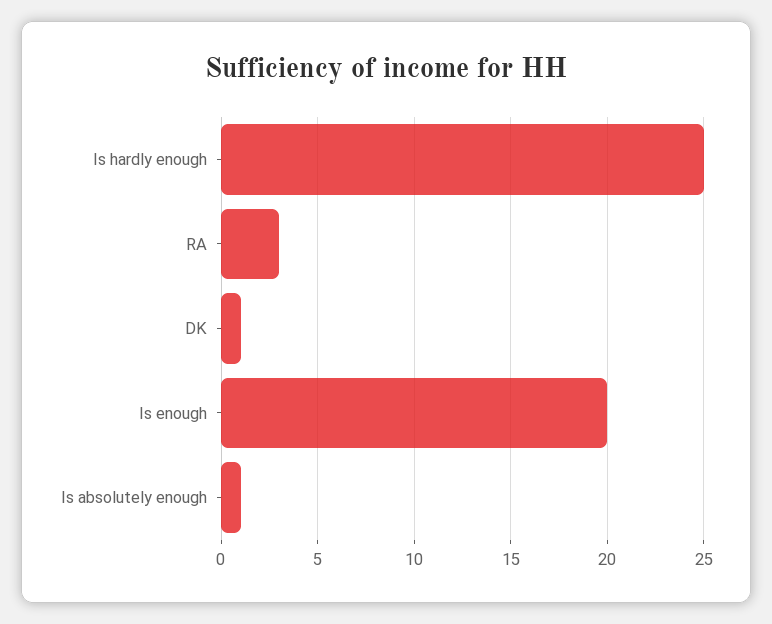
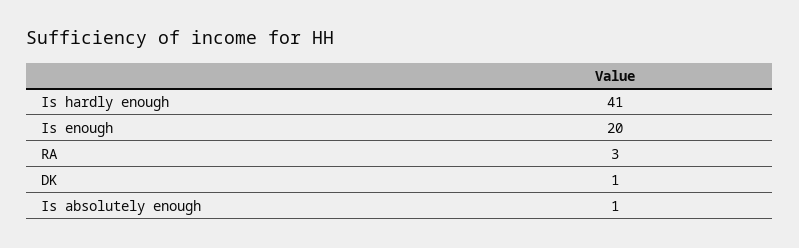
  {
-   "Is hardly enough": 25,
+   "Is hardly enough": 41,
    "RA": 3,
    "DK": 1,
    "Is enough": 20,
    "Is absolutely enough": 1
  }

